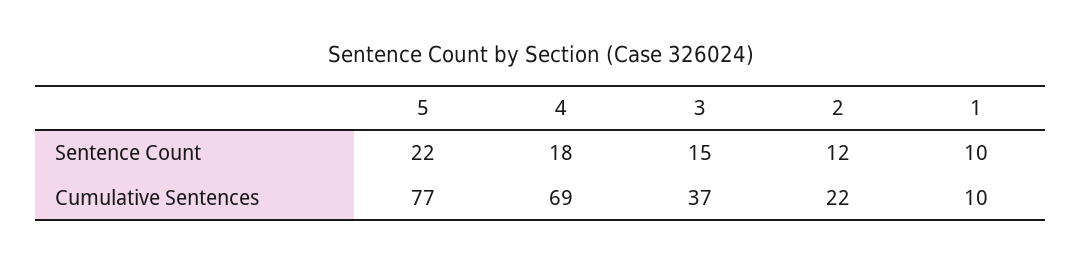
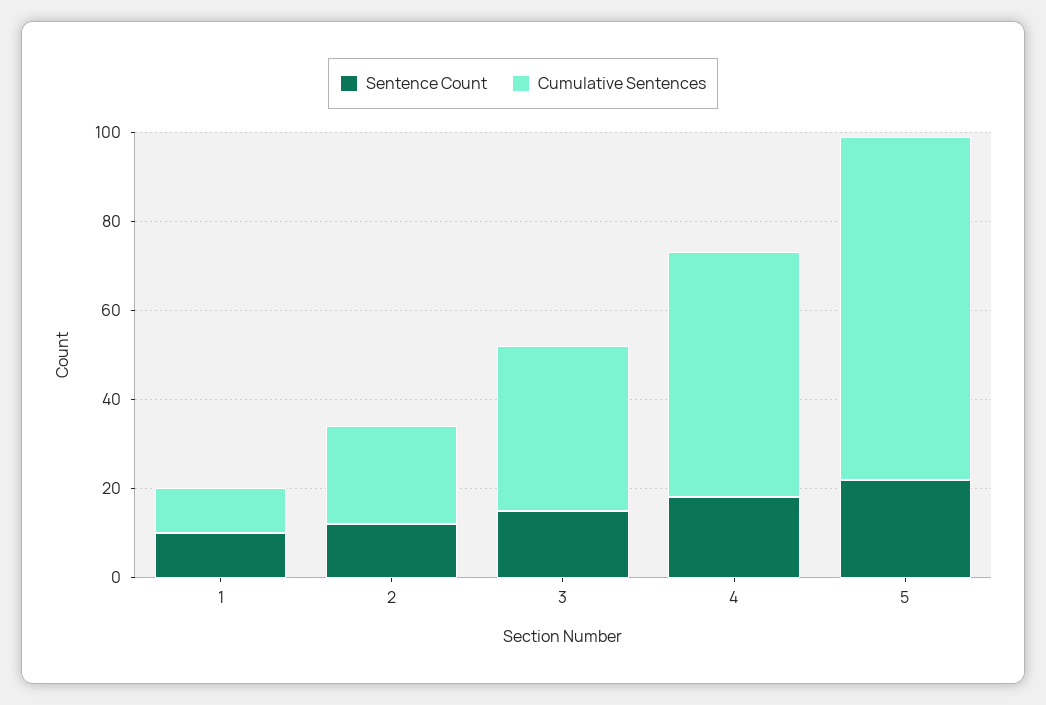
  {
    "Sentence Count": {
      "5": 22,
      "4": 18,
      "3": 15,
      "2": 12,
      "1": 10
    },
    "Cumulative Sentences": {
      "5": 77,
-     "4": 69,
+     "4": 55,
      "3": 37,
      "2": 22,
      "1": 10
    }
  }

